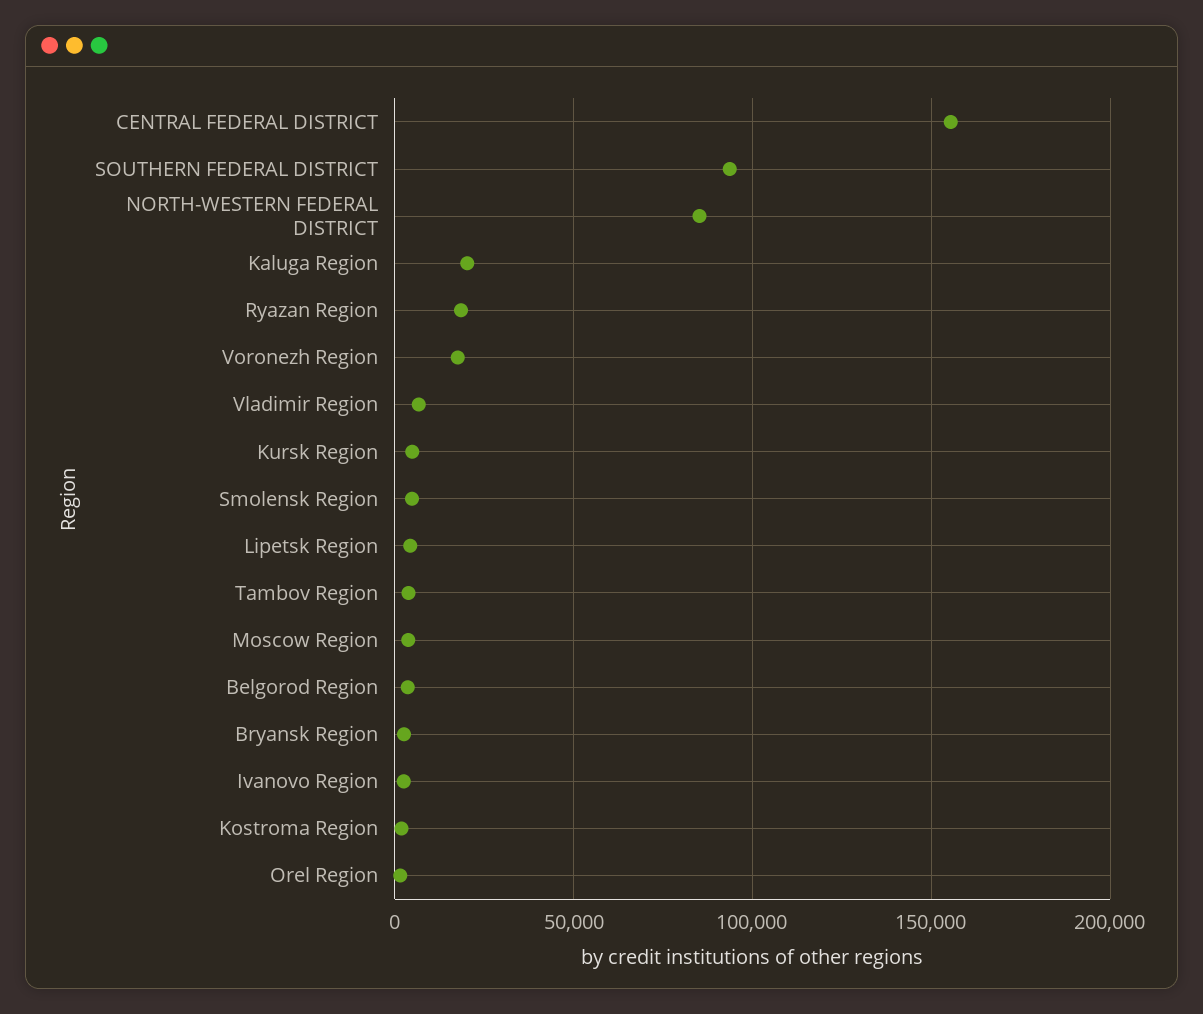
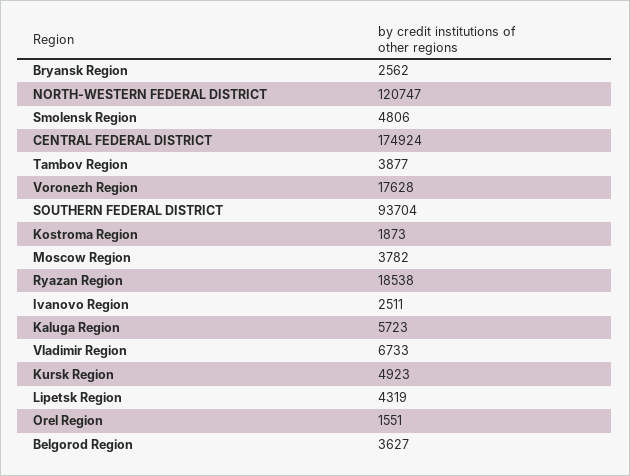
  {
-   "CENTRAL FEDERAL DISTRICT": 155000,
+   "CENTRAL FEDERAL DISTRICT": 174924,
    "SOUTHERN FEDERAL DISTRICT": 93704,
-   "NORTH-WESTERN FEDERAL DISTRICT": 85000,
+   "NORTH-WESTERN FEDERAL DISTRICT": 120747,
-   "Kaluga Region": 20000,
+   "Kaluga Region": 5723,
    "Ryazan Region": 18538,
    "Voronezh Region": 17628,
    "Vladimir Region": 6733,
    "Kursk Region": 4923,
    "Smolensk Region": 4806,
    "Lipetsk Region": 4319,
    "Tambov Region": 3877,
    "Moscow Region": 3782,
    "Belgorod Region": 3627,
    "Bryansk Region": 2562,
    "Ivanovo Region": 2511,
    "Kostroma Region": 1873,
    "Orel Region": 1551
  }

